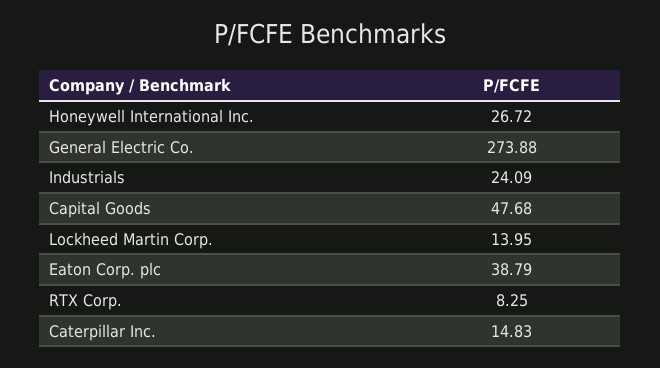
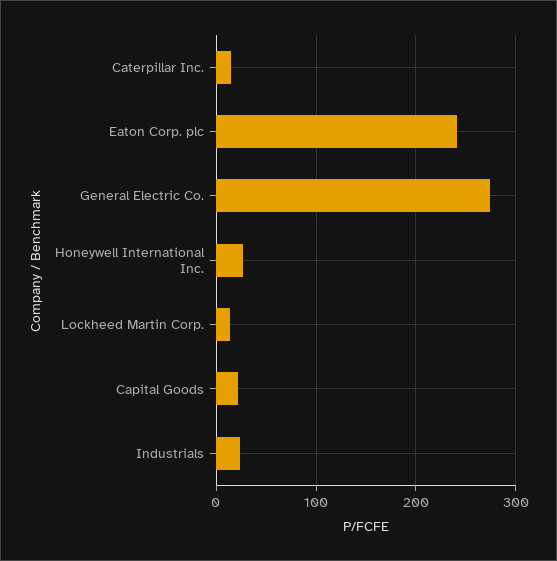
  {
    "Honeywell International Inc.": 26.72,
    "General Electric Co.": 273.88,
    "Industrials": 24.09,
-   "Capital Goods": 47.68,
+   "Capital Goods": 20,
    "Lockheed Martin Corp.": 13.95,
-   "Eaton Corp. plc": 38.79,
+   "Eaton Corp. plc": 240,
-   "RTX Corp.": 8.25,
    "Caterpillar Inc.": 14.83
  }

